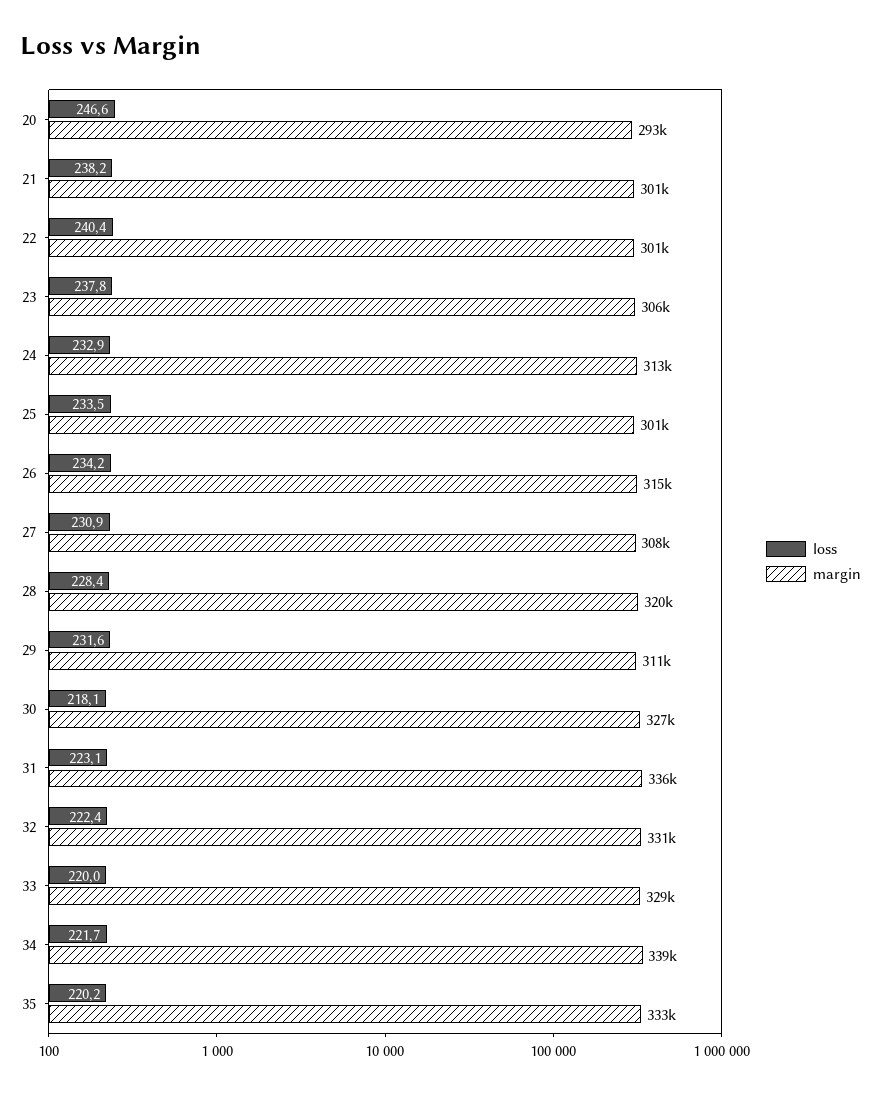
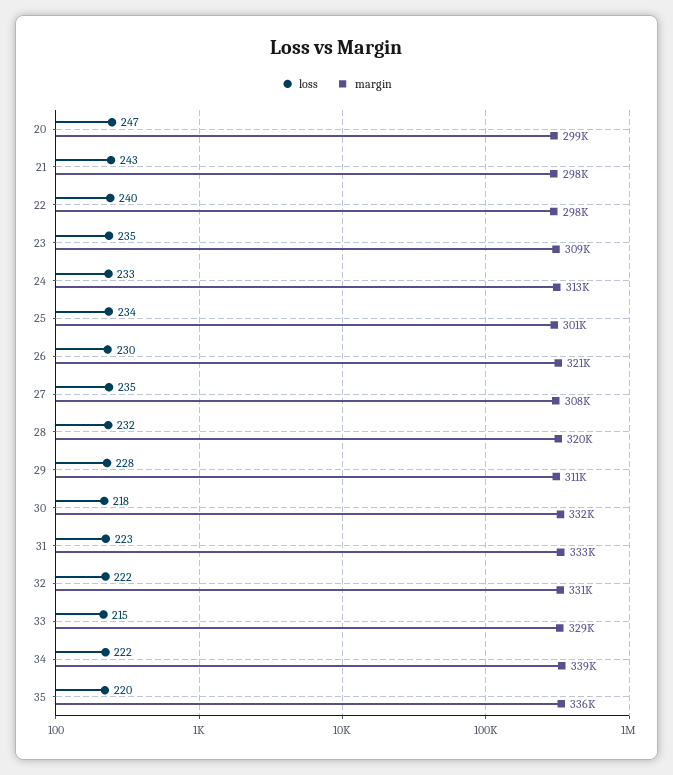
  {
    "loss": {
      "20": 246.6,
-     "21": 238.2,
+     "21": 243,
      "22": 240.4,
-     "23": 237.8,
+     "23": 235,
      "24": 232.9,
      "25": 233.5,
-     "26": 234.2,
+     "26": 230,
-     "27": 230.9,
+     "27": 235,
-     "28": 228.4,
+     "28": 232,
-     "29": 231.6,
+     "29": 228,
      "30": 218.1,
      "31": 223.1,
      "32": 222.4,
-     "33": 220,
+     "33": 215,
      "34": 221.7,
      "35": 220.2
    },
    "margin": {
-     "20": 293000,
+     "20": 299000,
-     "21": 301000,
+     "21": 298000,
-     "22": 301000,
+     "22": 298000,
-     "23": 306000,
+     "23": 309000,
      "24": 313000,
      "25": 301000,
-     "26": 315000,
+     "26": 321000,
      "27": 308000,
      "28": 320000,
      "29": 311000,
-     "30": 327000,
+     "30": 332000,
-     "31": 336000,
+     "31": 333000,
      "32": 331000,
      "33": 329000,
      "34": 339000,
-     "35": 333000
+     "35": 336000
    }
  }

